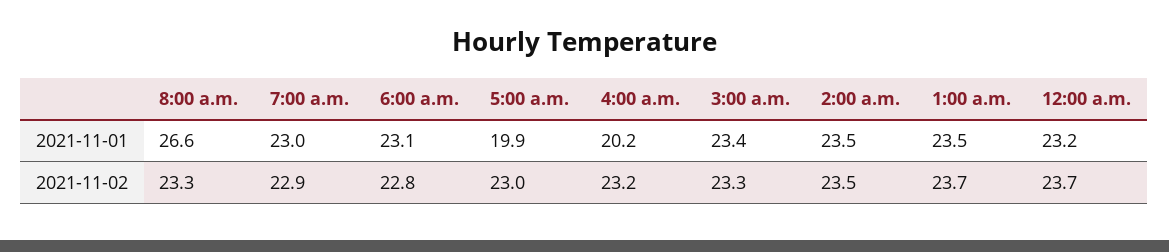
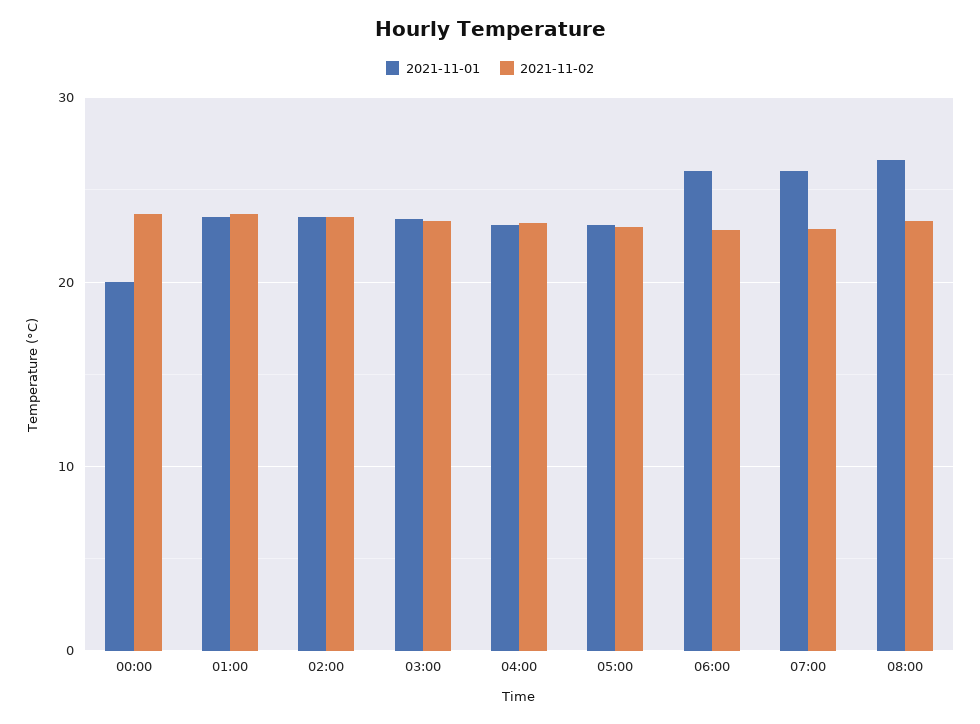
  {
    "2021-11-01": {
      "8:00 a.m.": 26.6,
-     "7:00 a.m.": 23,
+     "7:00 a.m.": 26,
-     "6:00 a.m.": 23.1,
+     "6:00 a.m.": 26,
-     "5:00 a.m.": 19.9,
+     "5:00 a.m.": 23,
-     "4:00 a.m.": 20.2,
+     "4:00 a.m.": 23,
      "3:00 a.m.": 23.4,
      "2:00 a.m.": 23.5,
      "1:00 a.m.": 23.5,
-     "12:00 a.m.": 23.2
+     "12:00 a.m.": 20
    },
    "2021-11-02": {
      "8:00 a.m.": 23.3,
      "7:00 a.m.": 22.9,
      "6:00 a.m.": 22.8,
      "5:00 a.m.": 23,
      "4:00 a.m.": 23.2,
      "3:00 a.m.": 23.3,
      "2:00 a.m.": 23.5,
      "1:00 a.m.": 23.7,
      "12:00 a.m.": 23.7
    }
  }

